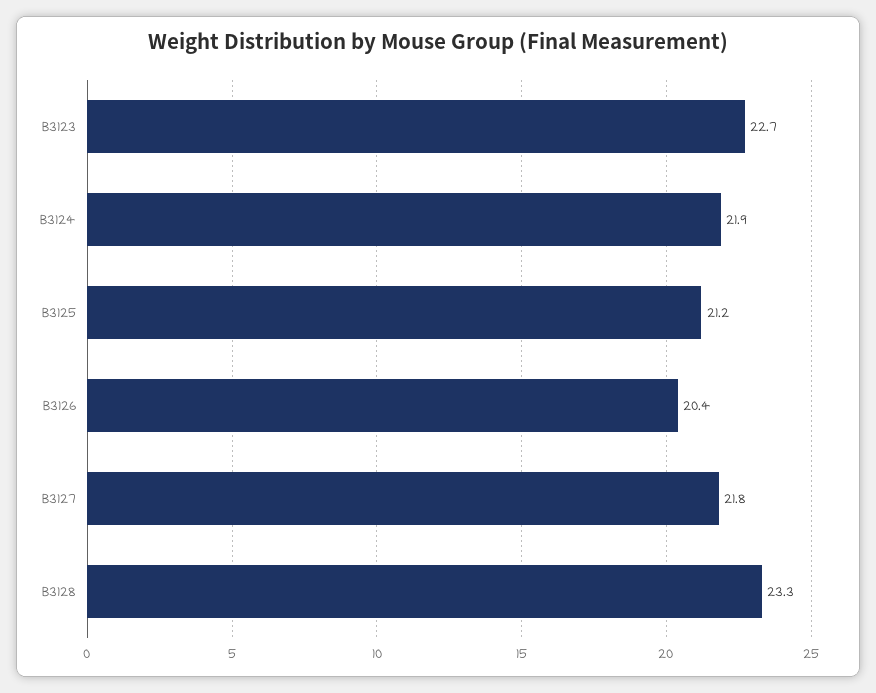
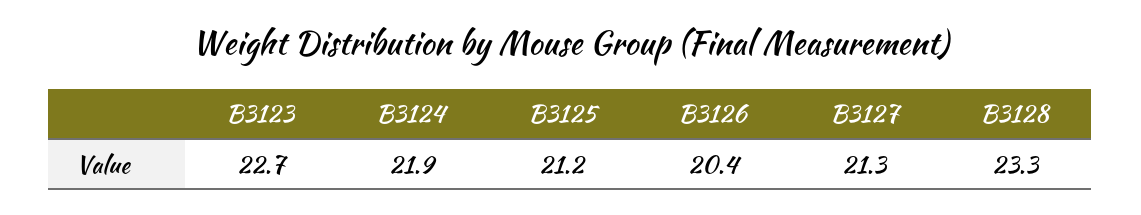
  {
    "B3123": 22.7,
    "B3124": 21.9,
    "B3125": 21.2,
    "B3126": 20.4,
-   "B3127": 21.8,
+   "B3127": 21.3,
    "B3128": 23.3
  }

